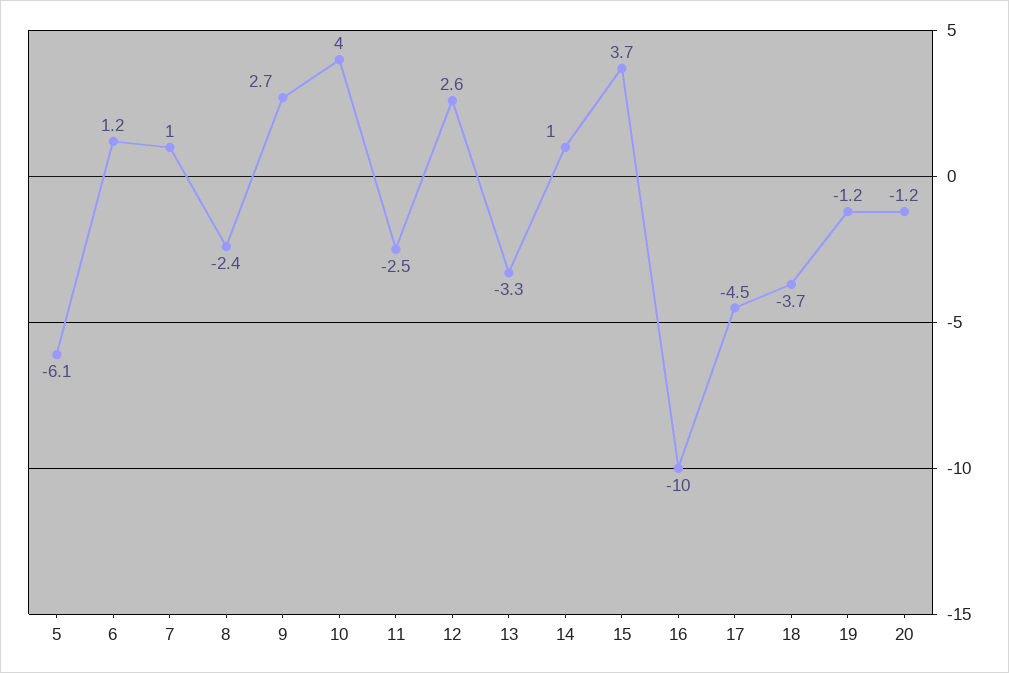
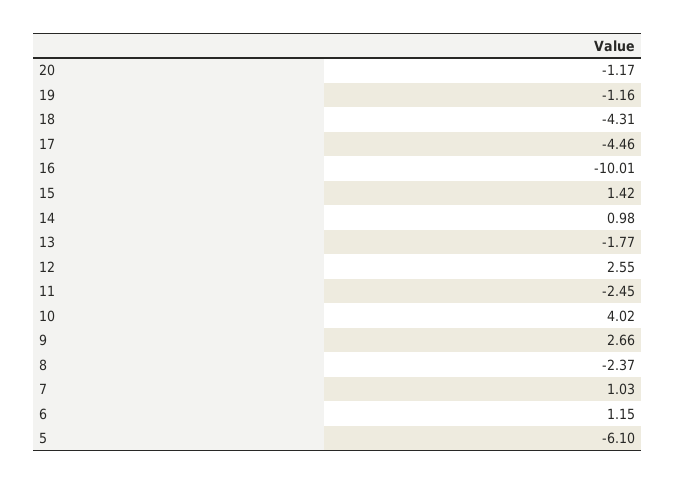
  {
    "5": -6.1,
    "6": 1.15,
    "7": 1.03,
    "8": -2.37,
    "9": 2.66,
    "10": 4.02,
    "11": -2.45,
    "12": 2.55,
-   "13": -3.3,
+   "13": -1.77,
    "14": 0.98,
-   "15": 3.7,
+   "15": 1.42,
    "16": -10.01,
    "17": -4.46,
-   "18": -3.7,
+   "18": -4.31,
    "19": -1.16,
    "20": -1.17
  }

